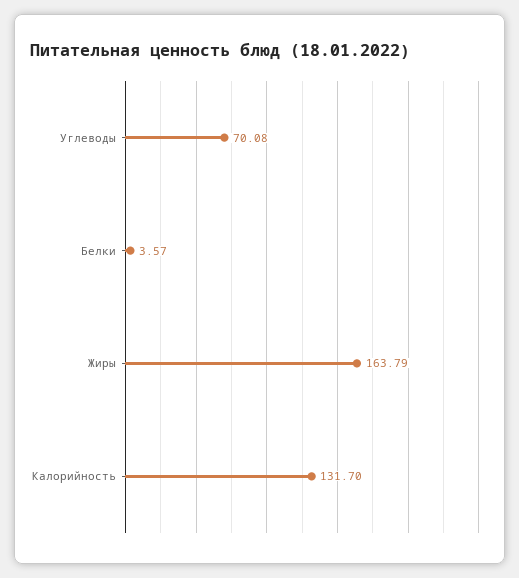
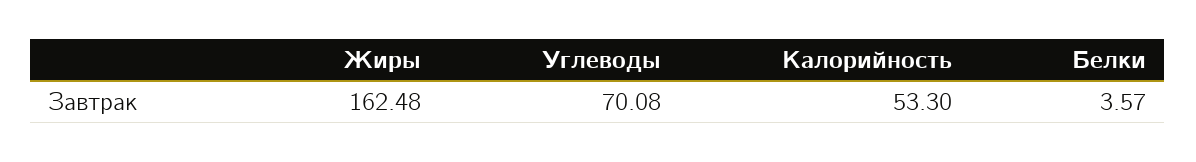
  {
    "Углеводы": 70.08,
    "Белки": 3.57,
-   "Жиры": 163.79,
+   "Жиры": 162.48,
-   "Калорийность": 131.7
+   "Калорийность": 53.3
  }

